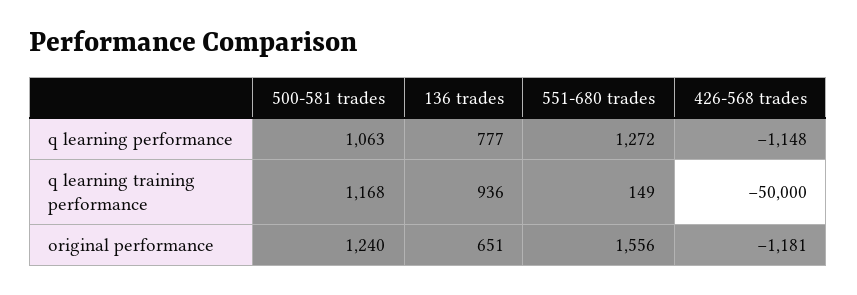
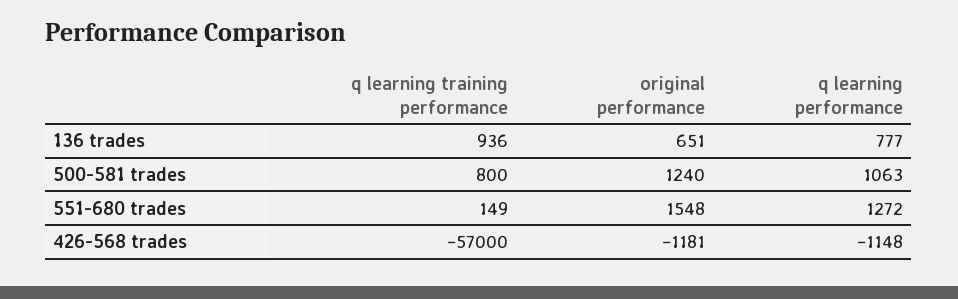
  {
    "500-581 trades": {
      "q learning performance": 1063,
-     "q learning training performance": 1168,
+     "q learning training performance": 800,
      "original performance": 1240
    },
    "136 trades": {
      "q learning performance": 777,
      "q learning training performance": 936,
      "original performance": 651
    },
    "551-680 trades": {
      "q learning performance": 1272,
      "q learning training performance": 149,
-     "original performance": 1556
+     "original performance": 1548
    },
    "426-568 trades": {
      "q learning performance": -1148,
-     "q learning training performance": -50000,
+     "q learning training performance": -57000,
      "original performance": -1181
    }
  }

